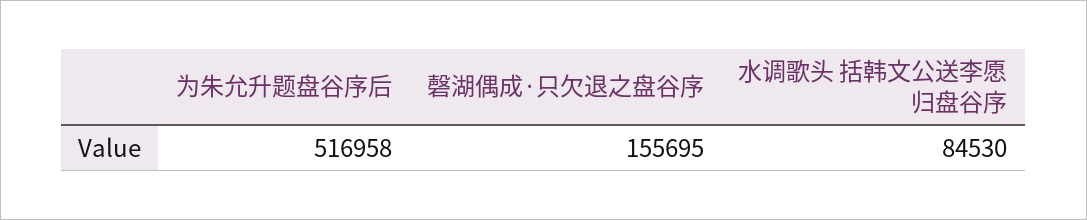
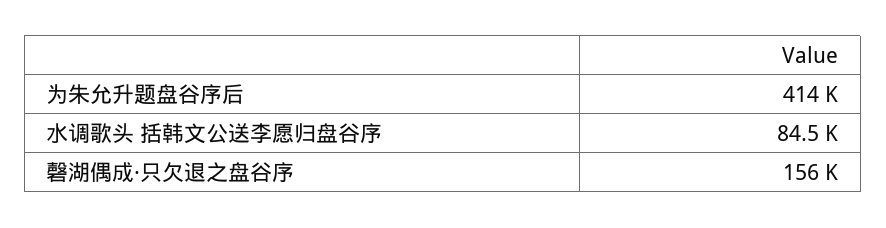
  {
-   "为朱允升题盘谷序后": 516958,
+   "为朱允升题盘谷序后": 414000,
    "磬湖偶成·只欠退之盘谷序": 155695,
    "水调歌头 括韩文公送李愿归盘谷序": 84530
  }

